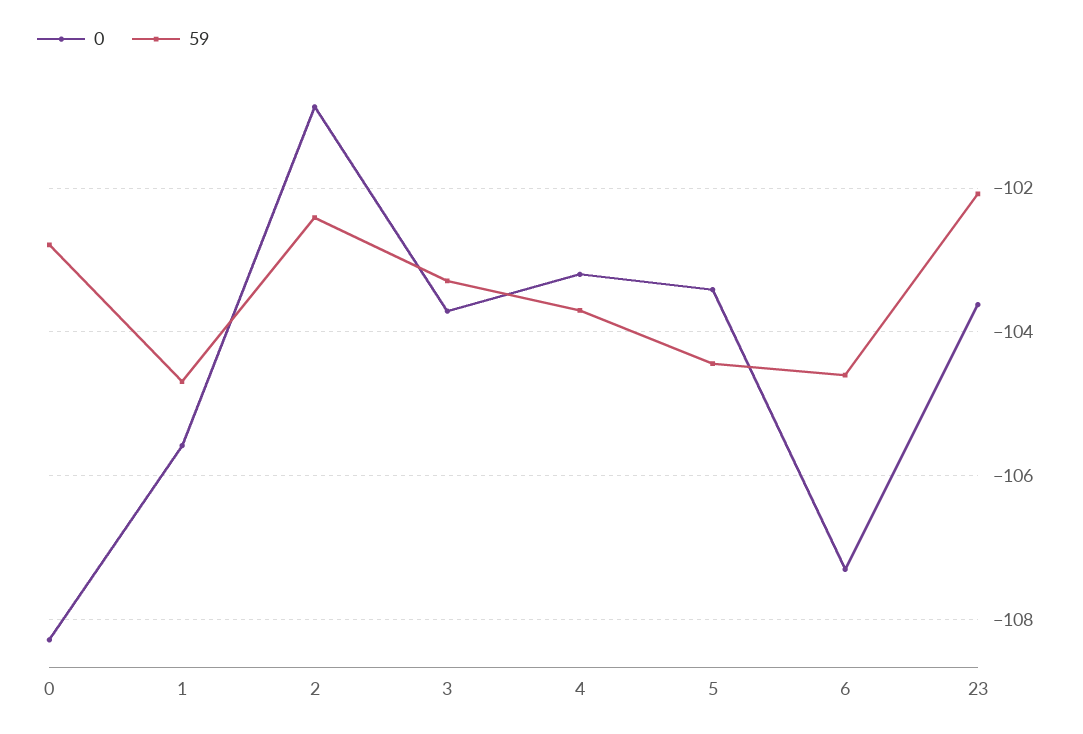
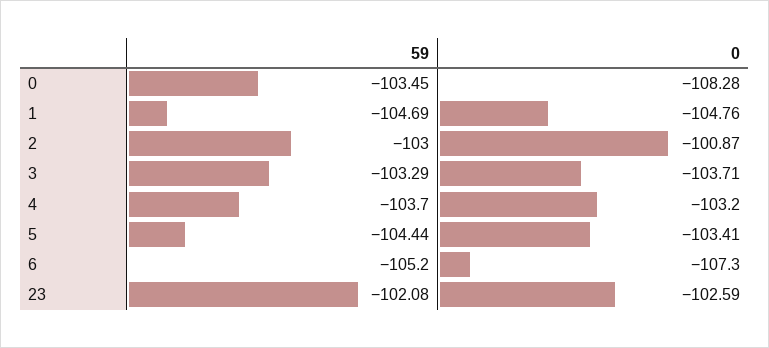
  {
    "0": {
      "0": -108.28,
-     "1": -105.6,
+     "1": -104.76,
      "2": -100.87,
      "3": -103.71,
      "4": -103.2,
      "5": -103.41,
      "6": -107.3,
-     "23": -103.6
+     "23": -102.59
    },
    "59": {
-     "0": -102.8,
+     "0": -103.45,
      "1": -104.69,
-     "2": -102.4,
+     "2": -103,
      "3": -103.29,
      "4": -103.7,
      "5": -104.44,
-     "6": -104.6,
+     "6": -105.2,
      "23": -102.08
    }
  }

